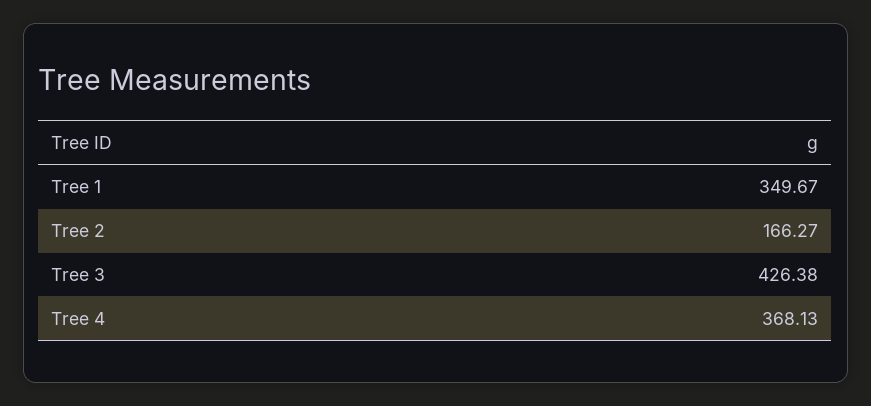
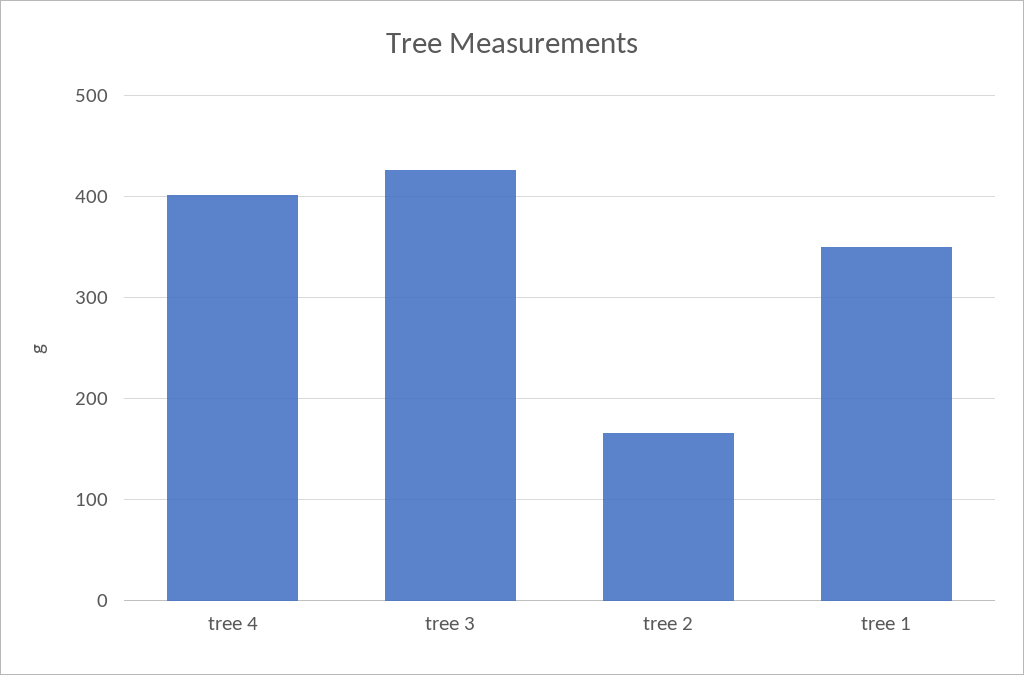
  {
    "Tree 1": 349.67,
    "Tree 2": 166.27,
    "Tree 3": 426.38,
-   "Tree 4": 368.13
+   "Tree 4": 400
  }

